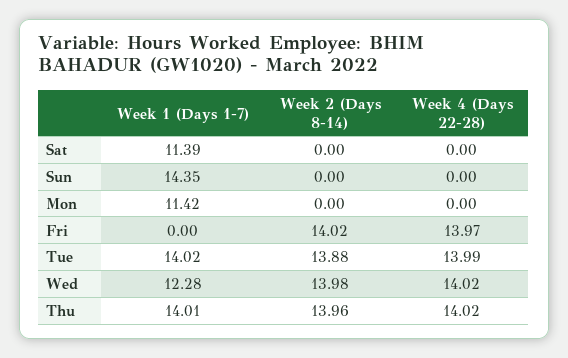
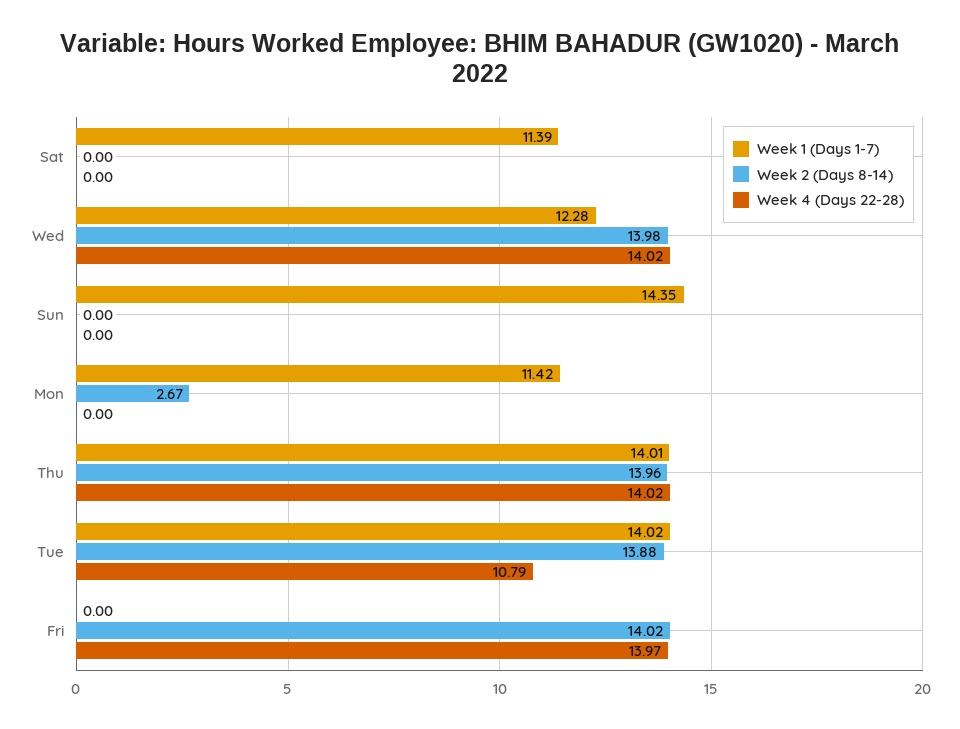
  {
    "Week 1 (Days 1-7)": {
      "Sat": 11.39,
      "Sun": 14.35,
      "Mon": 11.42,
      "Fri": 0,
      "Tue": 14.02,
      "Wed": 12.28,
      "Thu": 14.01
    },
    "Week 2 (Days 8-14)": {
      "Sat": 0,
      "Sun": 0,
-     "Mon": 0,
+     "Mon": 2.67,
      "Fri": 14.02,
      "Tue": 13.88,
      "Wed": 13.98,
      "Thu": 13.96
    },
    "Week 4 (Days 22-28)": {
      "Sat": 0,
      "Sun": 0,
      "Mon": 0,
      "Fri": 13.97,
-     "Tue": 13.99,
+     "Tue": 10.79,
      "Wed": 14.02,
      "Thu": 14.02
    }
  }

